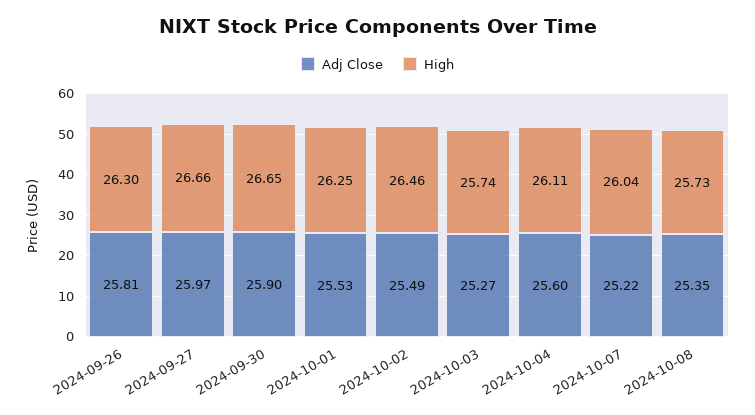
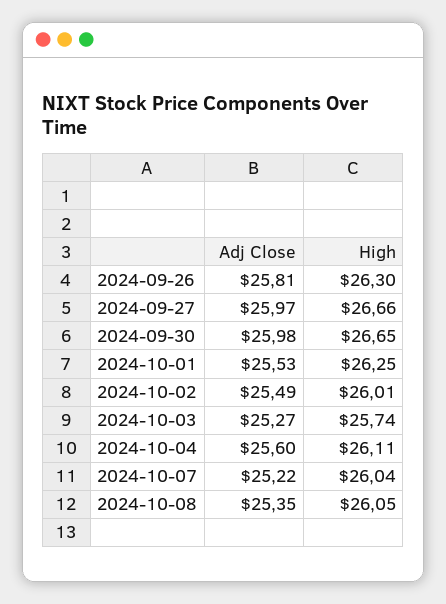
  {
    "Adj Close": {
      "2024-09-26": 25.81,
      "2024-09-27": 25.97,
-     "2024-09-30": 25.9,
+     "2024-09-30": 25.98,
      "2024-10-01": 25.53,
      "2024-10-02": 25.49,
      "2024-10-03": 25.27,
      "2024-10-04": 25.6,
      "2024-10-07": 25.22,
      "2024-10-08": 25.35
    },
    "High": {
      "2024-09-26": 26.3,
      "2024-09-27": 26.66,
      "2024-09-30": 26.65,
      "2024-10-01": 26.25,
-     "2024-10-02": 26.46,
+     "2024-10-02": 26.01,
      "2024-10-03": 25.74,
      "2024-10-04": 26.11,
      "2024-10-07": 26.04,
-     "2024-10-08": 25.73
+     "2024-10-08": 26.05
    }
  }

